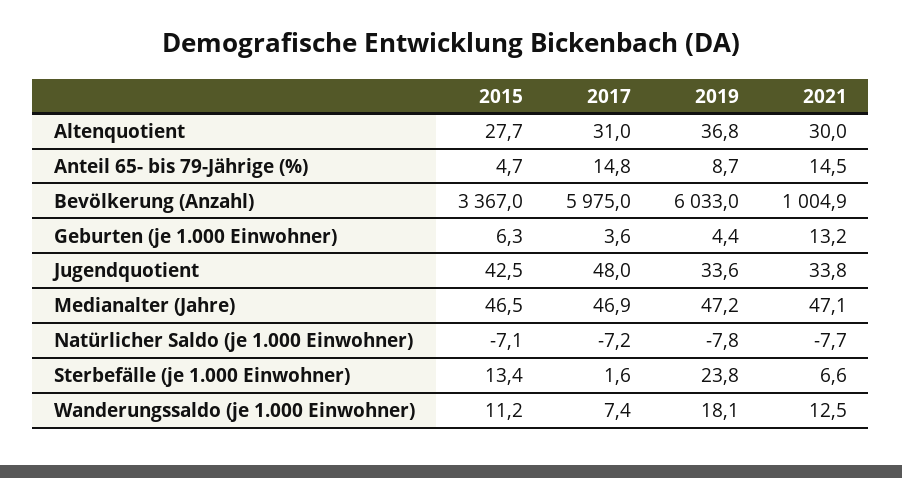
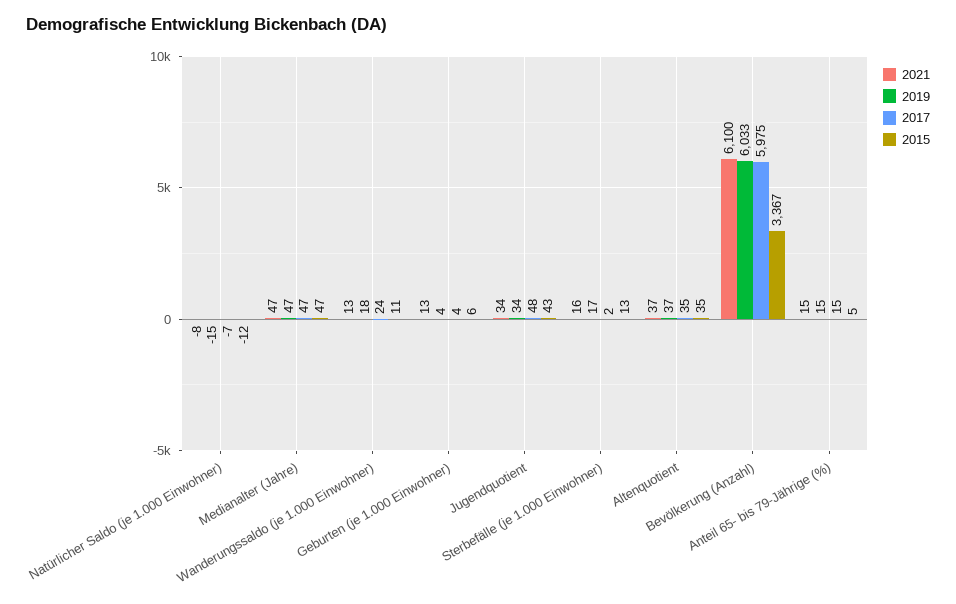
  {
    "2015": {
-     "Altenquotient": 27.7,
+     "Altenquotient": 35,
      "Anteil 65- bis 79-Jährige (%)": 4.7,
      "Bevölkerung (Anzahl)": 3367,
      "Geburten (je 1.000 Einwohner)": 6.3,
      "Jugendquotient": 42.5,
      "Medianalter (Jahre)": 46.5,
-     "Natürlicher Saldo (je 1.000 Einwohner)": -7.1,
+     "Natürlicher Saldo (je 1.000 Einwohner)": -12,
      "Sterbefälle (je 1.000 Einwohner)": 13.4,
      "Wanderungssaldo (je 1.000 Einwohner)": 11.2
    },
    "2017": {
-     "Altenquotient": 31,
+     "Altenquotient": 35,
      "Anteil 65- bis 79-Jährige (%)": 14.8,
      "Bevölkerung (Anzahl)": 5975,
      "Geburten (je 1.000 Einwohner)": 3.6,
      "Jugendquotient": 48,
      "Medianalter (Jahre)": 46.9,
      "Natürlicher Saldo (je 1.000 Einwohner)": -7.2,
      "Sterbefälle (je 1.000 Einwohner)": 1.6,
-     "Wanderungssaldo (je 1.000 Einwohner)": 7.4
+     "Wanderungssaldo (je 1.000 Einwohner)": 24
    },
    "2019": {
      "Altenquotient": 36.8,
-     "Anteil 65- bis 79-Jährige (%)": 8.7,
+     "Anteil 65- bis 79-Jährige (%)": 15,
      "Bevölkerung (Anzahl)": 6033,
      "Geburten (je 1.000 Einwohner)": 4.4,
      "Jugendquotient": 33.6,
      "Medianalter (Jahre)": 47.2,
-     "Natürlicher Saldo (je 1.000 Einwohner)": -7.8,
+     "Natürlicher Saldo (je 1.000 Einwohner)": -15,
-     "Sterbefälle (je 1.000 Einwohner)": 23.8,
+     "Sterbefälle (je 1.000 Einwohner)": 17,
      "Wanderungssaldo (je 1.000 Einwohner)": 18.1
    },
    "2021": {
-     "Altenquotient": 30,
+     "Altenquotient": 37,
      "Anteil 65- bis 79-Jährige (%)": 14.5,
-     "Bevölkerung (Anzahl)": 1004.9,
+     "Bevölkerung (Anzahl)": 6100,
      "Geburten (je 1.000 Einwohner)": 13.2,
      "Jugendquotient": 33.8,
      "Medianalter (Jahre)": 47.1,
      "Natürlicher Saldo (je 1.000 Einwohner)": -7.7,
-     "Sterbefälle (je 1.000 Einwohner)": 6.6,
+     "Sterbefälle (je 1.000 Einwohner)": 16,
      "Wanderungssaldo (je 1.000 Einwohner)": 12.5
    }
  }

